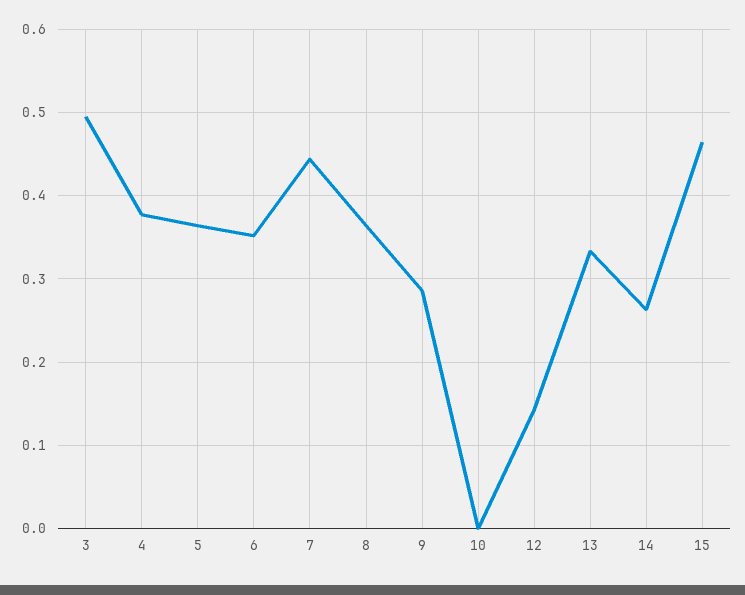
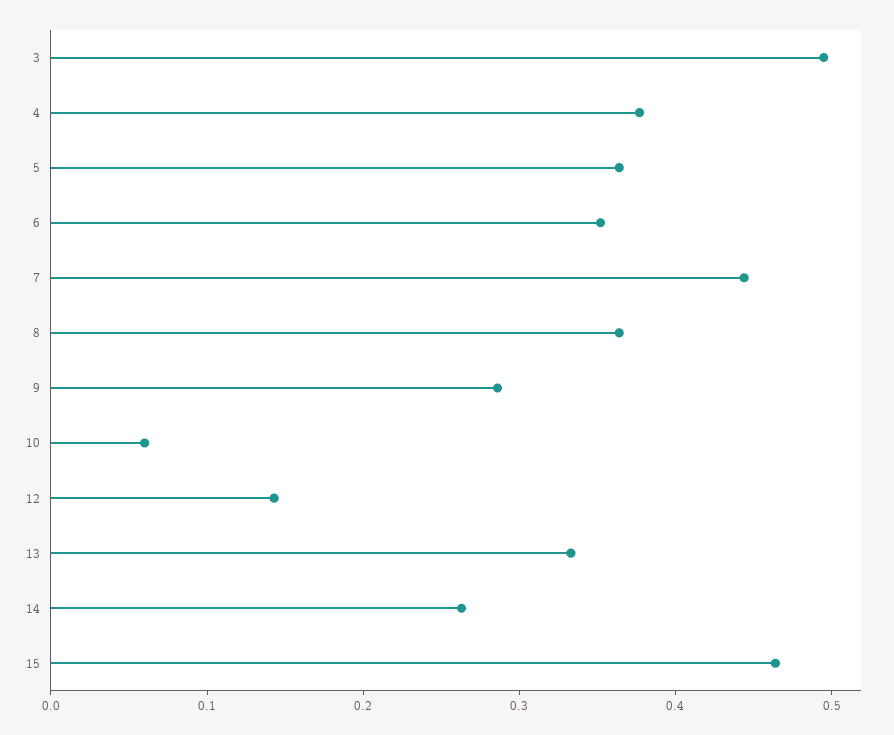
  {
    "3": 0.5,
    "4": 0.38,
    "5": 0.36,
    "6": 0.35,
    "7": 0.44,
    "8": 0.36,
    "9": 0.29,
-   "10": 0,
+   "10": 0.06,
    "12": 0.14,
    "13": 0.33,
    "14": 0.26,
    "15": 0.46
  }

